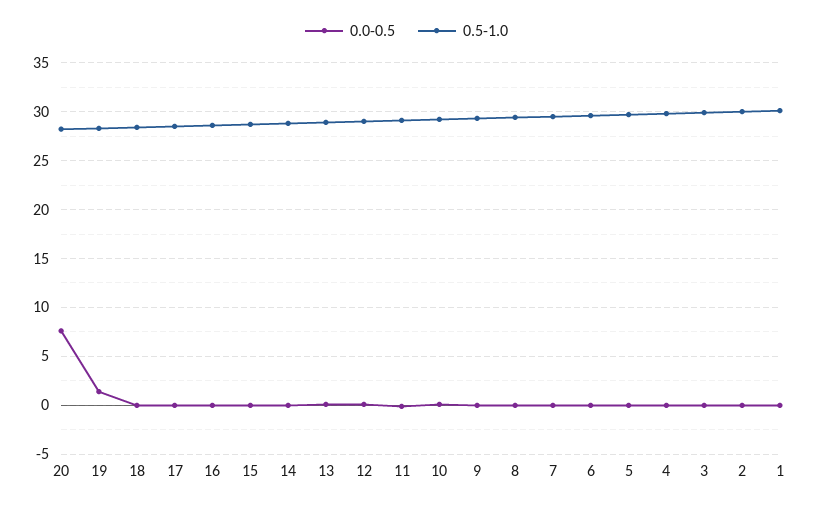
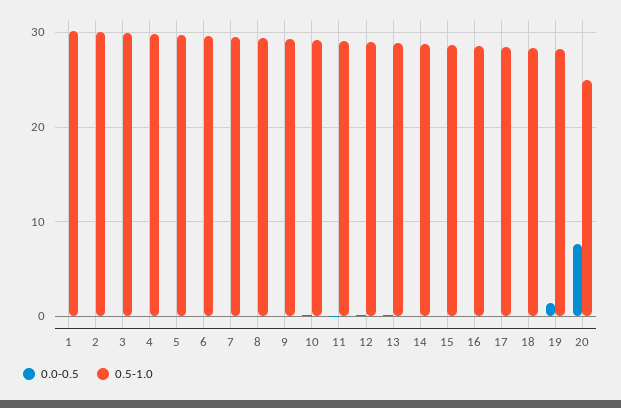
  {
    "0.0-0.5": {
      "20": 8,
      "19": 1,
      "18": 0,
      "17": 0,
      "16": 0,
      "15": 0,
      "14": 0,
      "13": 0,
      "12": 0,
      "11": 0,
      "10": 0,
      "9": 0,
      "8": 0,
      "7": 0,
      "6": 0,
      "5": 0,
      "4": 0,
      "3": 0,
      "2": 0,
      "1": 0
    },
    "0.5-1.0": {
-     "20": 28,
+     "20": 25,
      "19": 28,
      "18": 28,
      "17": 29,
      "16": 29,
      "15": 29,
      "14": 29,
      "13": 29,
      "12": 29,
      "11": 29,
      "10": 29,
      "9": 29,
      "8": 29,
      "7": 30,
      "6": 30,
      "5": 30,
      "4": 30,
      "3": 30,
      "2": 30,
      "1": 30
    }
  }

